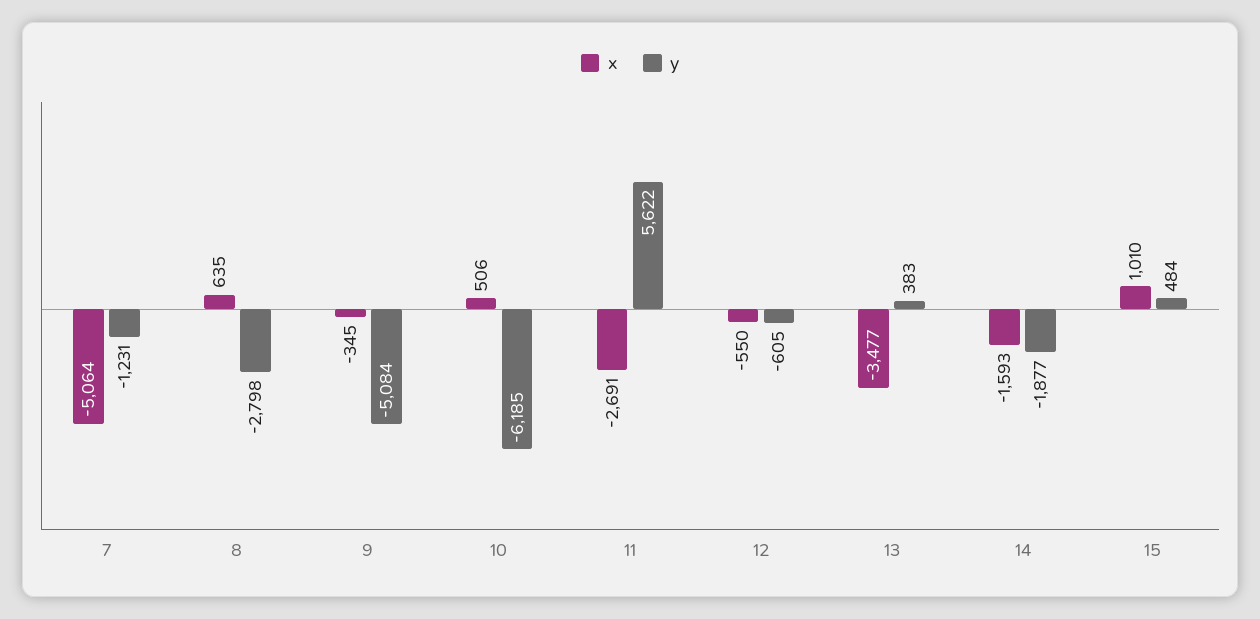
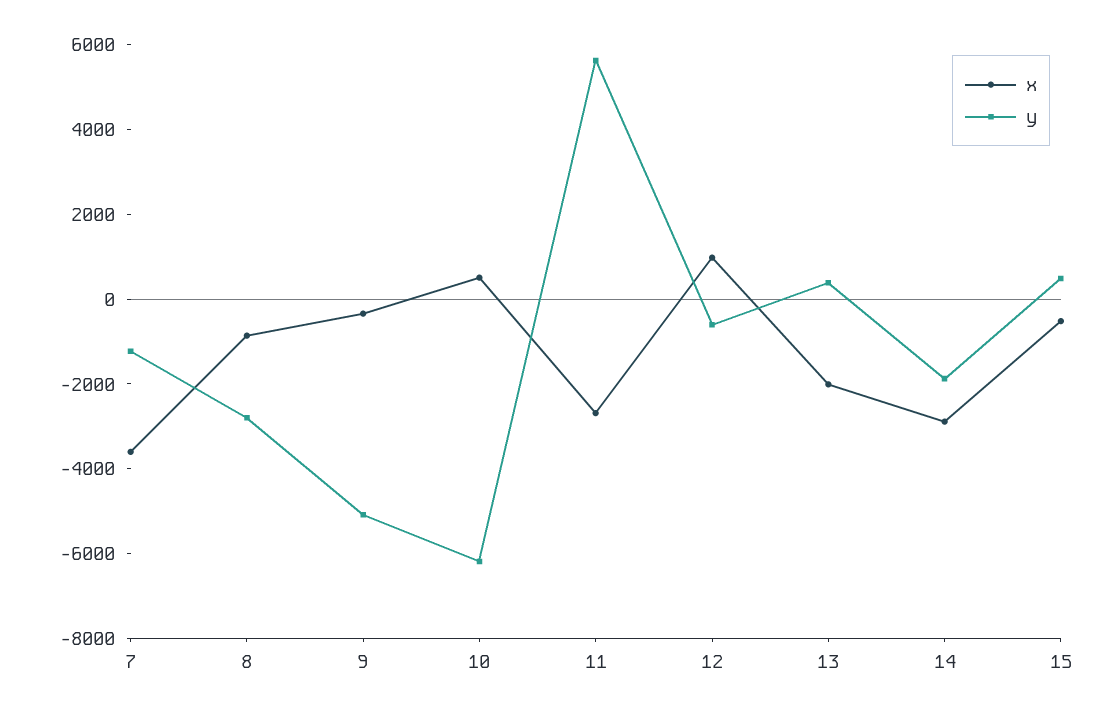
  {
    "x": {
-     "7": -5064,
+     "7": -3500,
-     "8": 635,
+     "8": -1000,
      "9": -345,
      "10": 506,
      "11": -2691,
-     "12": -550,
+     "12": 1000,
-     "13": -3477,
+     "13": -2000,
-     "14": -1593,
+     "14": -3000,
-     "15": 1010
+     "15": -500
    },
    "y": {
      "7": -1231,
      "8": -2798,
      "9": -5084,
      "10": -6185,
      "11": 5622,
      "12": -605,
      "13": 383,
      "14": -1877,
      "15": 484
    }
  }

